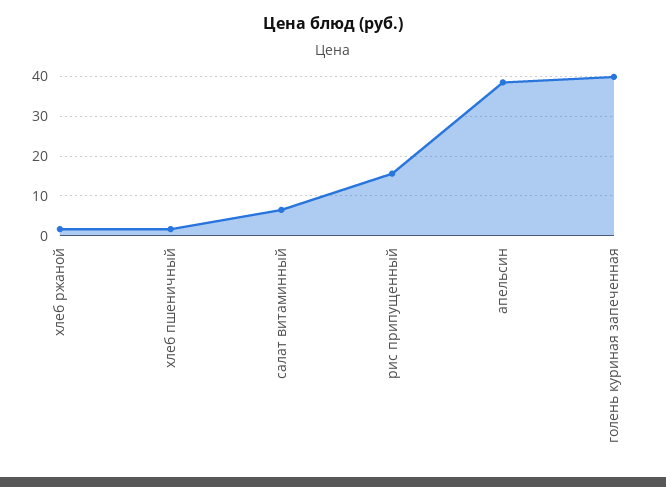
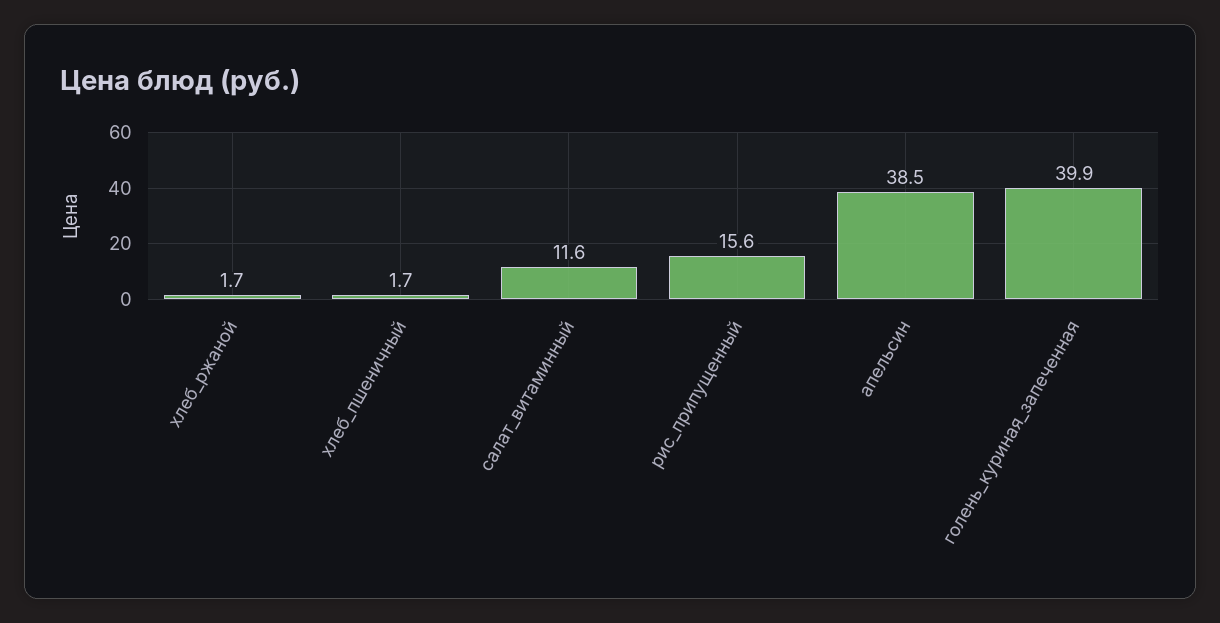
  {
    "хлеб ржаной": 1.7,
    "хлеб пшеничный": 1.7,
-   "салат витаминный": 6,
+   "салат витаминный": 11.6,
    "рис припущенный": 15.6,
    "апельсин": 38.5,
    "голень куриная запеченная": 39.9
  }

